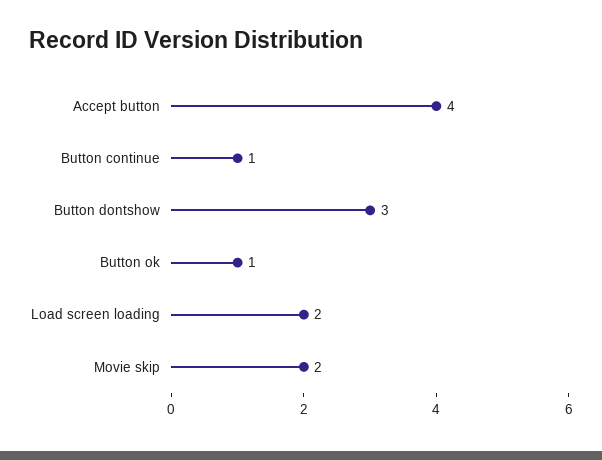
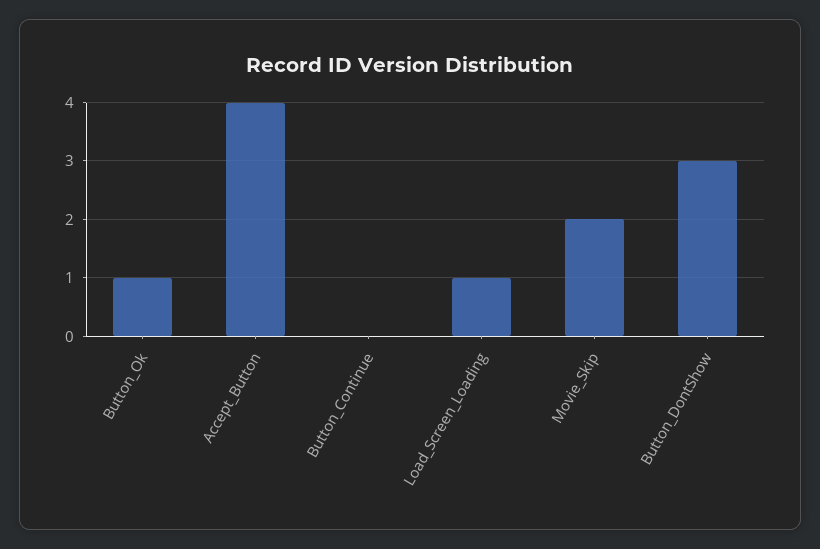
  {
    "Accept button": 4,
-   "Button continue": 1,
+   "Button continue": 0,
    "Button dontshow": 3,
    "Button ok": 1,
-   "Load screen loading": 2,
+   "Load screen loading": 1,
    "Movie skіp": 2
  }

